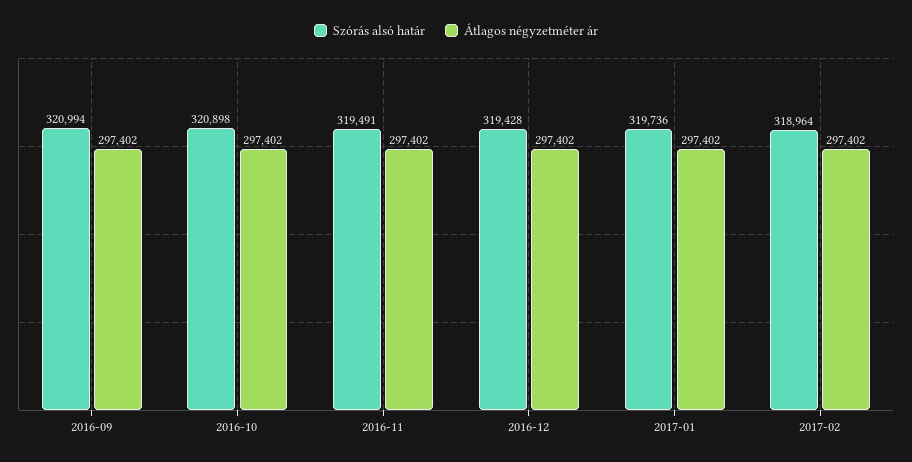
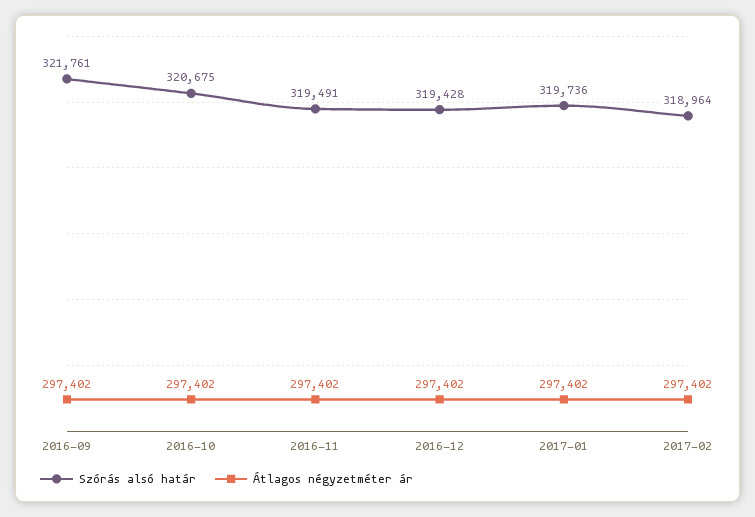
  {
    "Szórás alsó határ": {
-     "2016-09": 320994,
+     "2016-09": 321761,
-     "2016-10": 320898,
+     "2016-10": 320675,
      "2016-11": 319491,
      "2016-12": 319428,
      "2017-01": 319736,
      "2017-02": 318964
    },
    "Átlagos négyzetméter ár": {
      "2016-09": 297402,
      "2016-10": 297402,
      "2016-11": 297402,
      "2016-12": 297402,
      "2017-01": 297402,
      "2017-02": 297402
    }
  }

